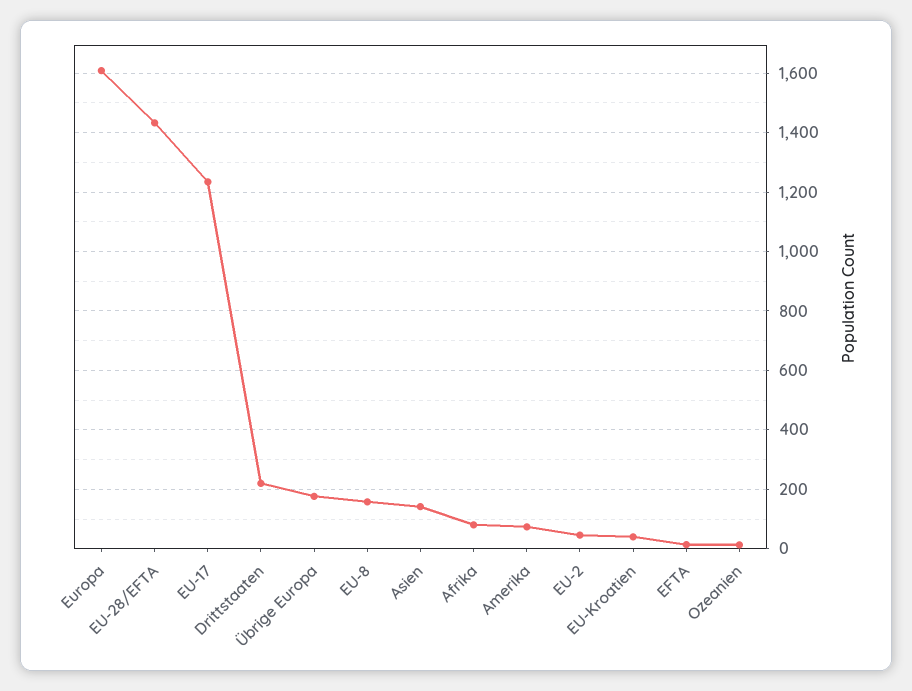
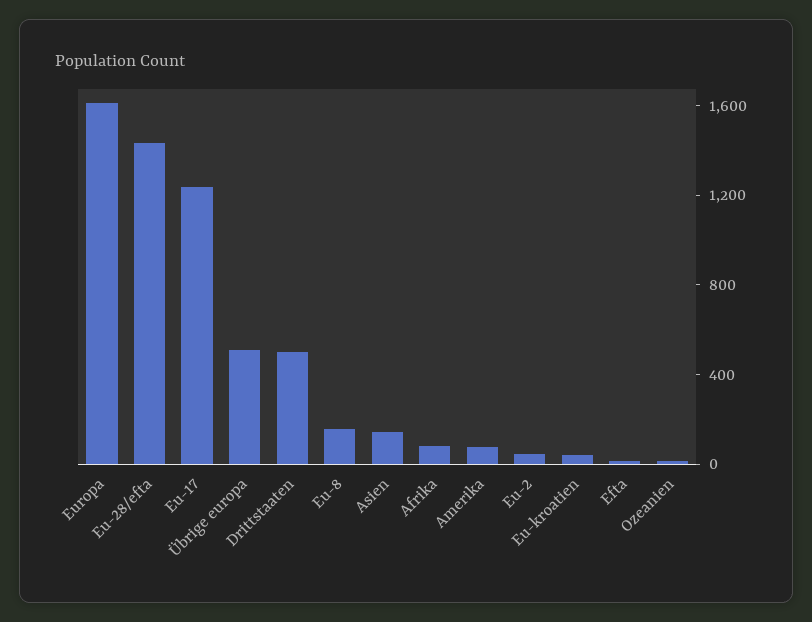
  {
    "Europa": 1600,
    "EU-28/EFTA": 1425,
    "EU-17": 1225,
-   "Drittstaaten": 225,
+   "Drittstaaten": 500,
-   "Übrige Europa": 175,
+   "Übrige Europa": 500,
    "EU-8": 150,
    "Asien": 150,
    "Afrika": 75,
    "Amerika": 75,
    "EU-2": 50,
    "EU-Kroatien": 50,
    "EFTA": 25,
    "Ozeanien": 25
  }

